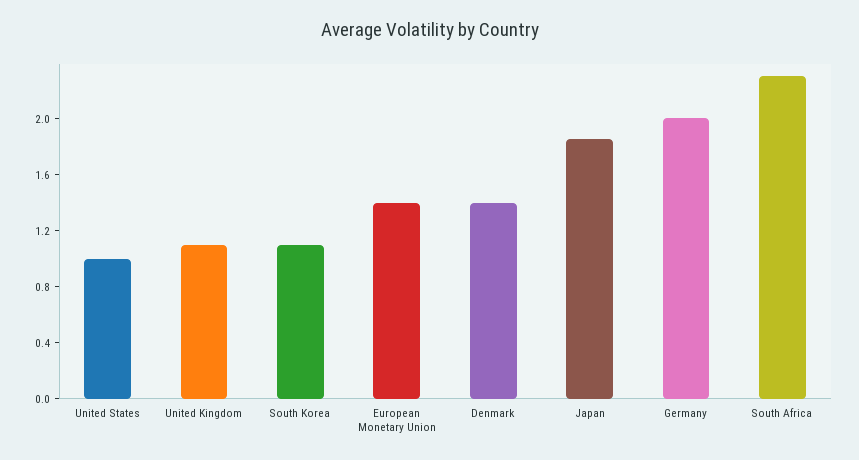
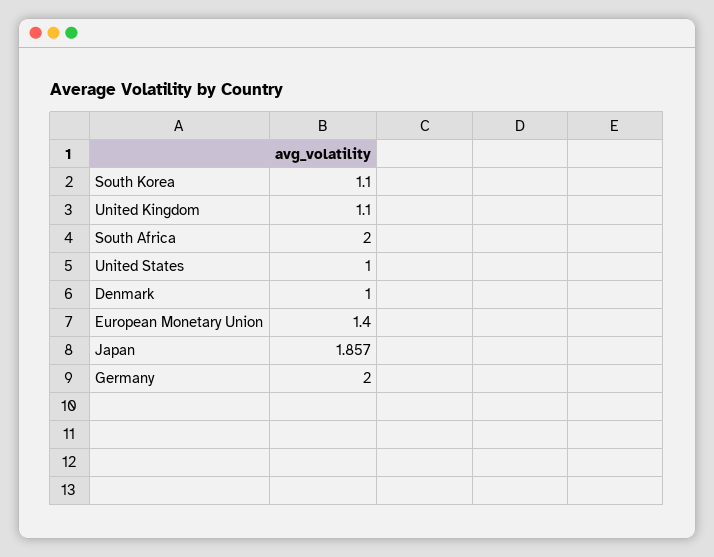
  {
    "United States": 1,
    "United Kingdom": 1.1,
    "South Korea": 1.1,
    "European Monetary Union": 1.4,
-   "Denmark": 1.4,
+   "Denmark": 1,
    "Japan": 1.857,
    "Germany": 2,
-   "South Africa": 2.3
+   "South Africa": 2
  }

